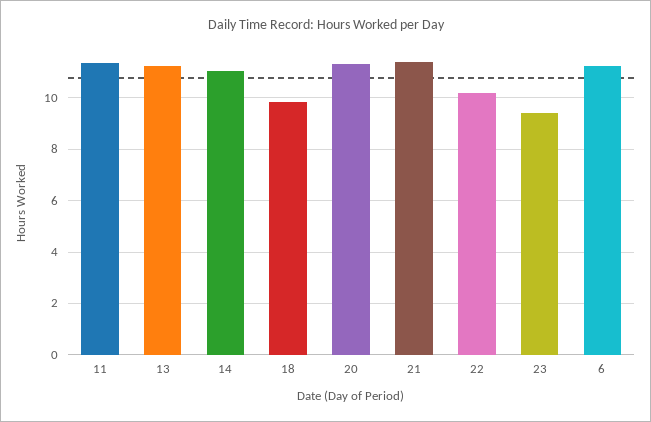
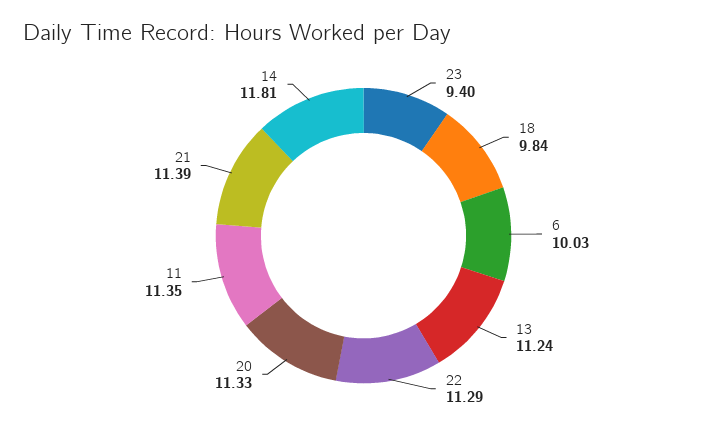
  {
    "11": 11.35,
    "13": 11.24,
-   "14": 11,
+   "14": 11.81,
    "18": 9.84,
    "20": 11.33,
    "21": 11.39,
-   "22": 10.25,
+   "22": 11.29,
    "23": 9.4,
-   "6": 11.25
+   "6": 10.03
  }

